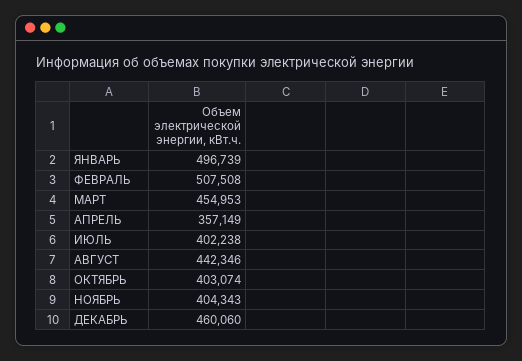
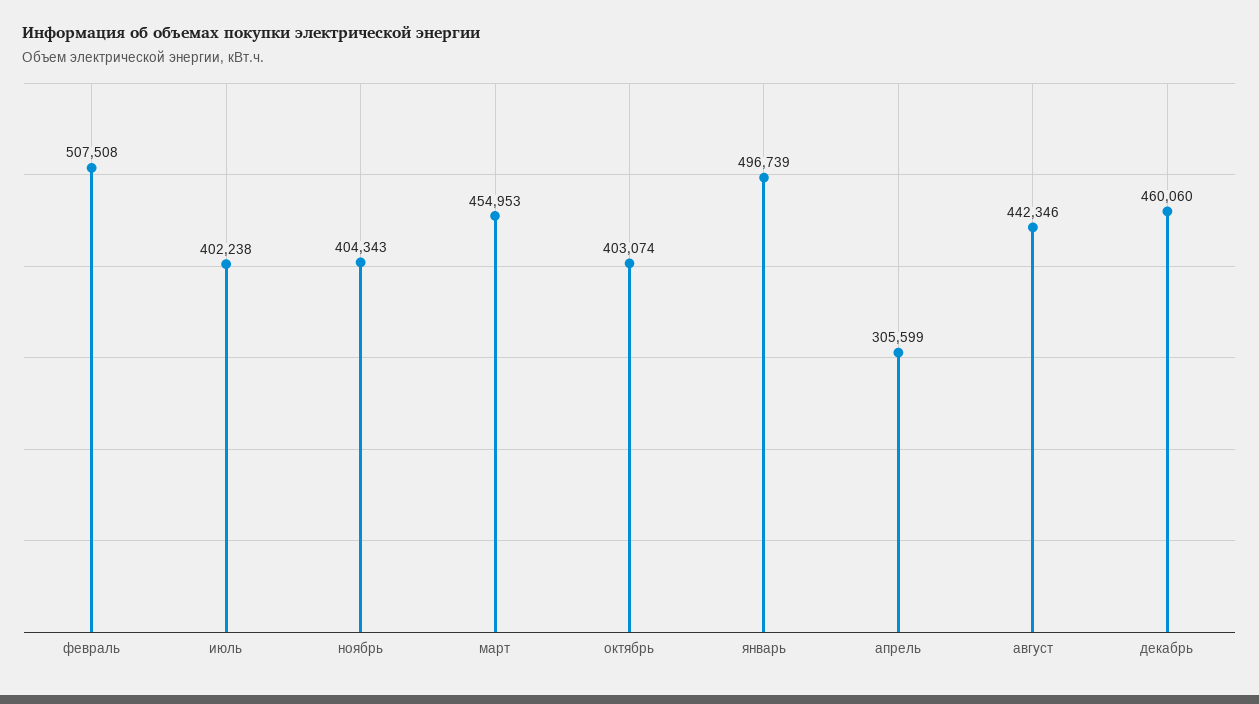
  {
    "ЯНВАРЬ": 496739,
    "ФЕВРАЛЬ": 507508,
    "МАРТ": 454953,
-   "АПРЕЛЬ": 357149,
+   "АПРЕЛЬ": 305599,
    "ИЮЛЬ": 402238,
    "АВГУСТ": 442346,
    "ОКТЯБРЬ": 403074,
    "НОЯБРЬ": 404343,
    "ДЕКАБРЬ": 460060
  }

